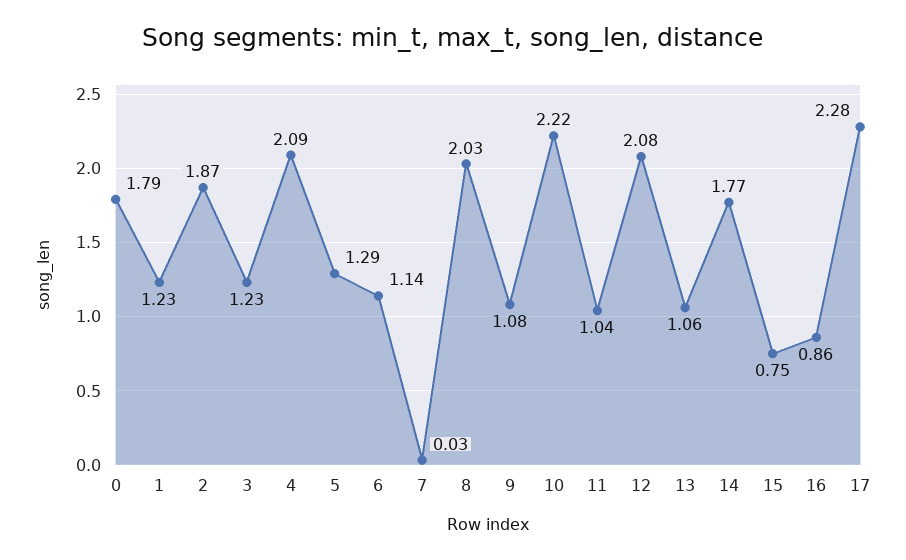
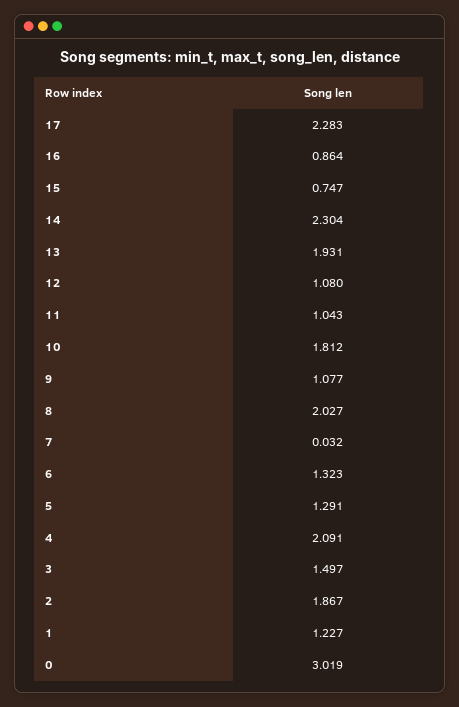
  {
-   "0": 1.79,
+   "0": 3.019,
    "1": 1.227,
    "2": 1.867,
-   "3": 1.23,
+   "3": 1.497,
    "4": 2.091,
    "5": 1.291,
-   "6": 1.14,
+   "6": 1.323,
    "7": 0.032,
    "8": 2.027,
    "9": 1.077,
-   "10": 2.22,
+   "10": 1.812,
    "11": 1.043,
-   "12": 2.08,
+   "12": 1.08,
-   "13": 1.06,
+   "13": 1.931,
-   "14": 1.77,
+   "14": 2.304,
    "15": 0.747,
    "16": 0.864,
    "17": 2.283
  }

